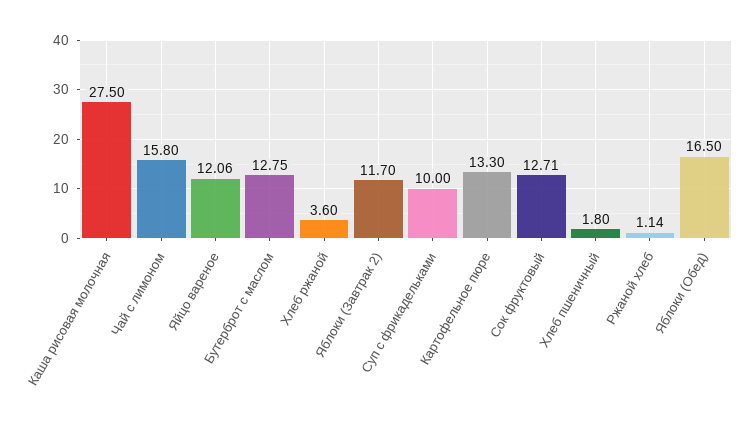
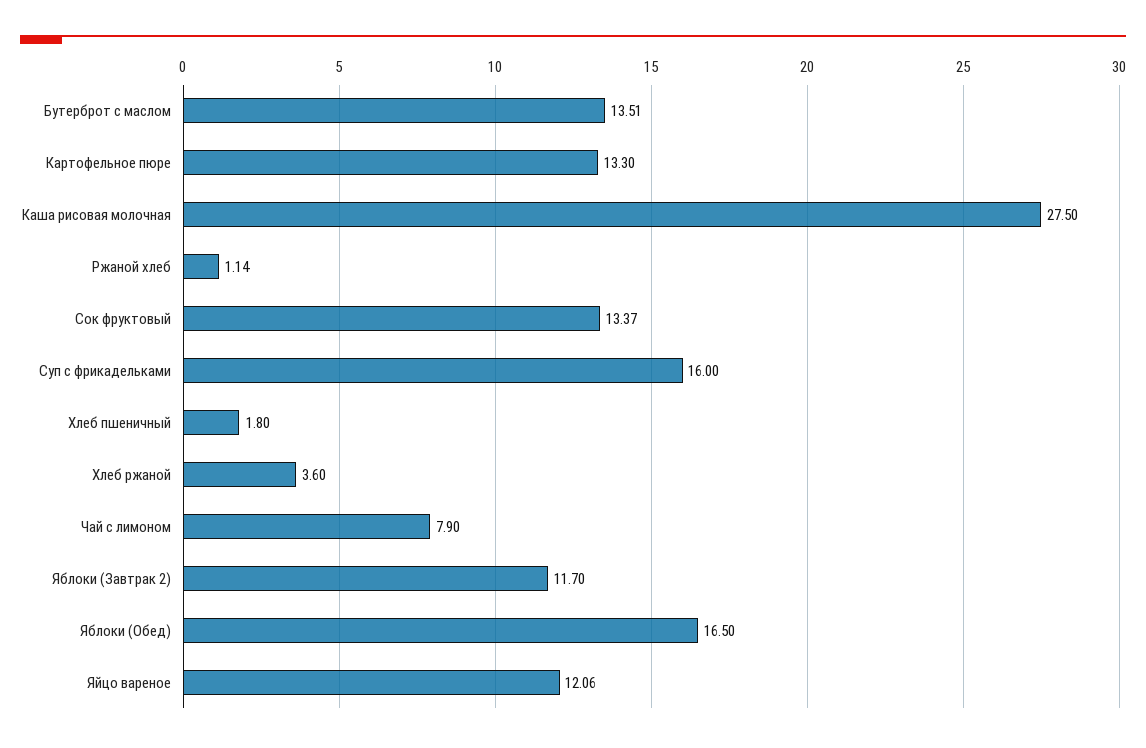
  {
    "Каша рисовая молочная": 27.5,
-   "Чай с лимоном": 15.8,
+   "Чай с лимоном": 7.9,
    "Яйцо вареное": 12.06,
-   "Бутерброт с маслом": 12.75,
+   "Бутерброт с маслом": 13.51,
    "Хлеб ржаной": 3.6,
    "Яблоки (Завтрак 2)": 11.7,
-   "Суп с фрикадельками": 10,
+   "Суп с фрикадельками": 16,
    "Картофельное пюре": 13.3,
-   "Сок фруктовый": 12.71,
+   "Сок фруктовый": 13.37,
    "Хлеб пшеничный": 1.8,
    "Ржаной хлеб": 1.14,
    "Яблоки (Обед)": 16.5
  }

